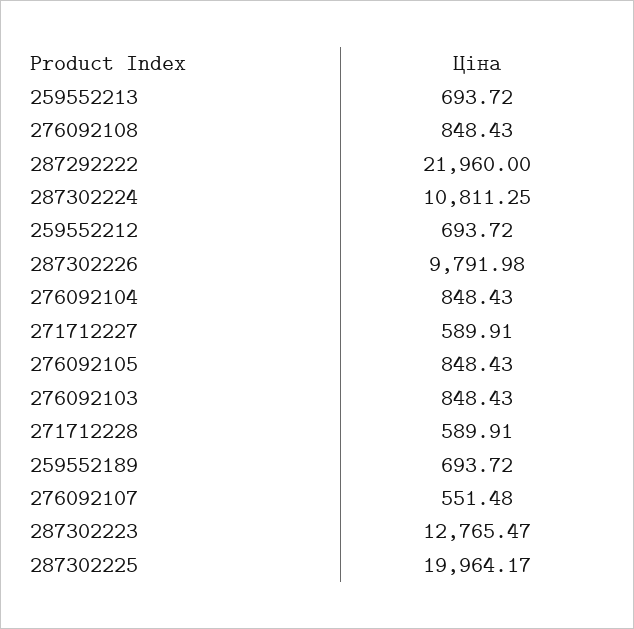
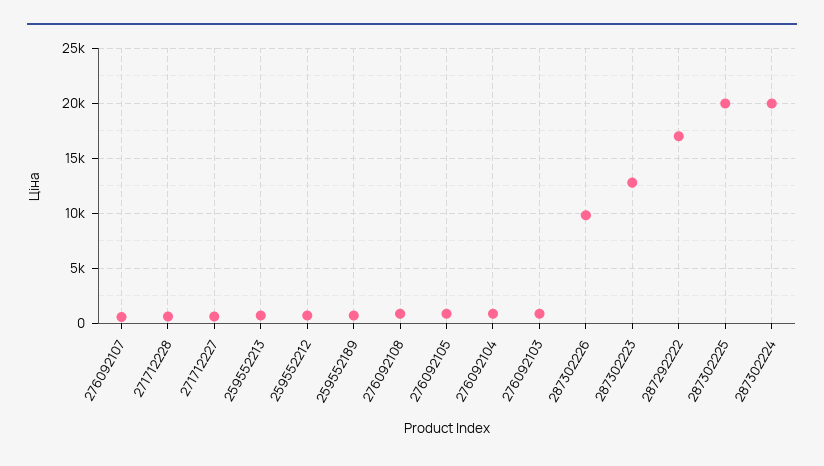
  {
    "259552213": 693.72,
    "276092108": 848.43,
-   "287292222": 21960,
+   "287292222": 17000,
-   "287302224": 10811.25,
+   "287302224": 20000,
    "259552212": 693.72,
    "287302226": 9791.98,
    "276092104": 848.43,
    "271712227": 589.91,
    "276092105": 848.43,
    "276092103": 848.43,
    "271712228": 589.91,
    "259552189": 693.72,
    "276092107": 551.48,
    "287302223": 12765.47,
    "287302225": 19964.17
  }

